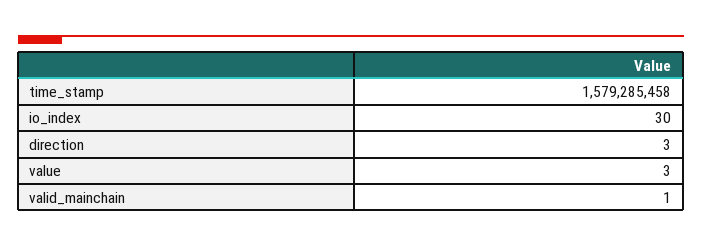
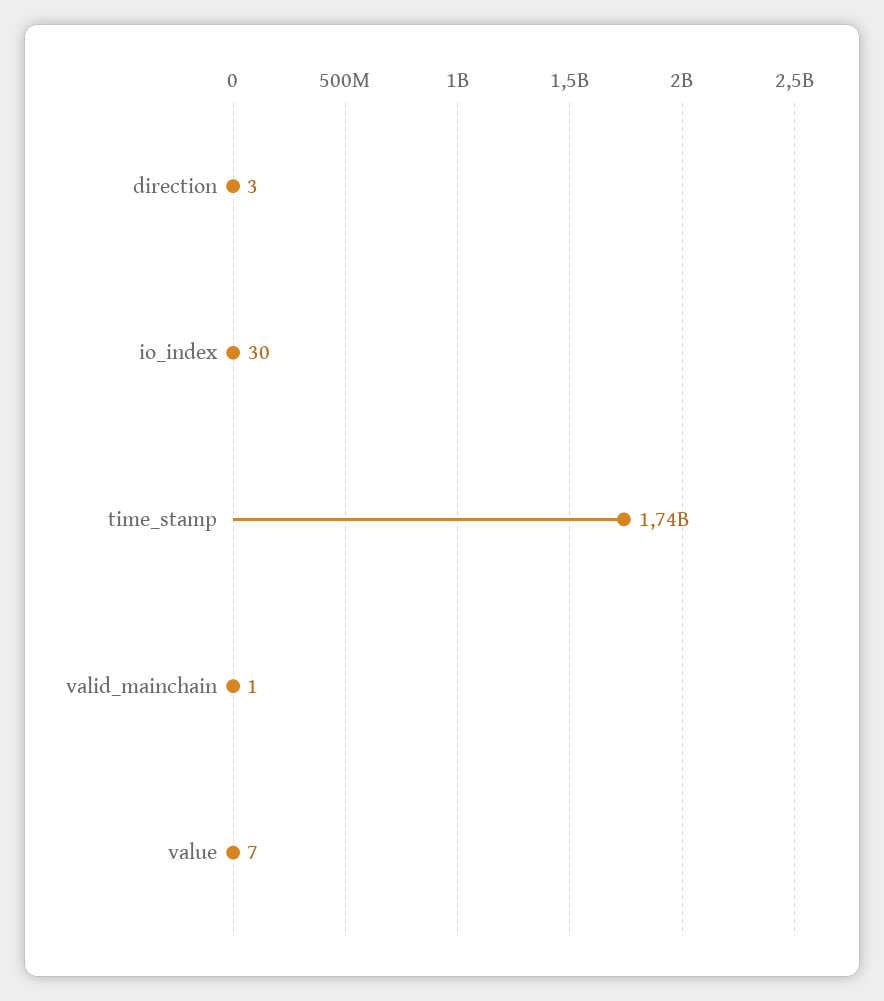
  {
-   "time_stamp": 1579285458,
+   "time_stamp": 1740000000,
    "io_index": 30,
    "direction": 3,
-   "value": 3,
+   "value": 7,
    "valid_mainchain": 1
  }

